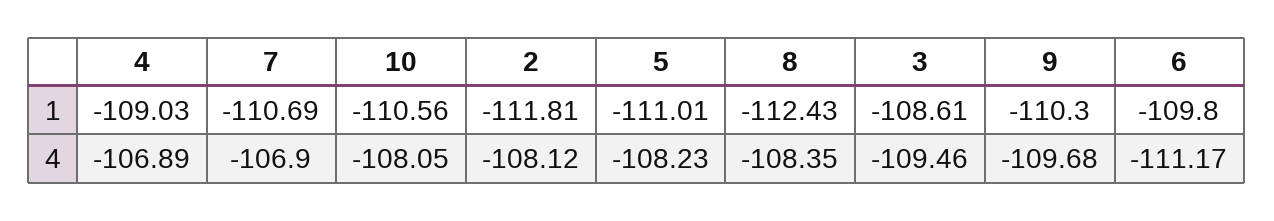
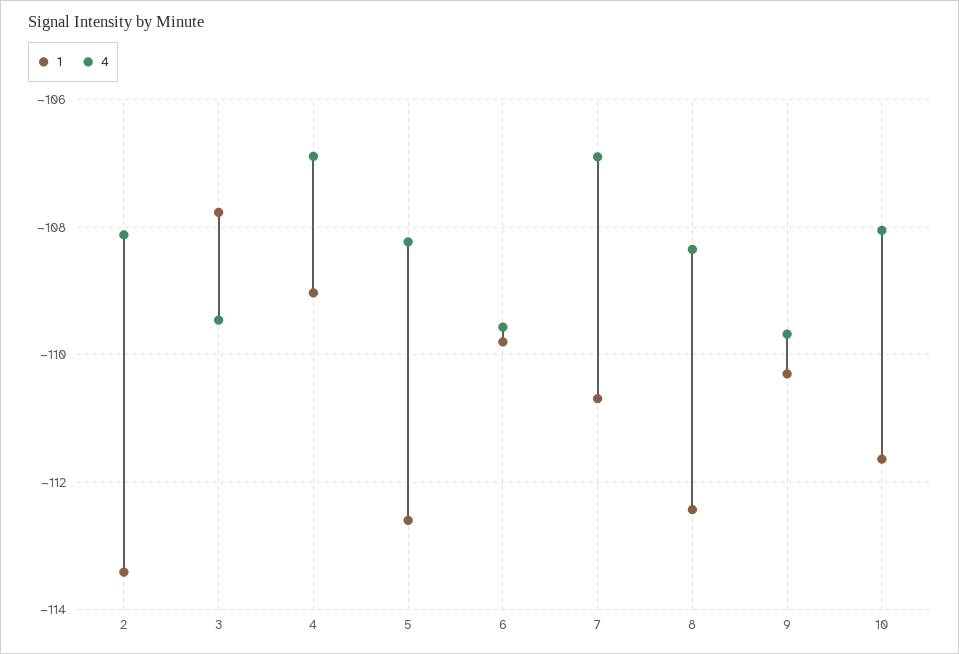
  {
    "1": {
      "4": -109.03,
      "7": -110.69,
-     "10": -110.56,
+     "10": -111.6,
-     "2": -111.81,
+     "2": -113.4,
-     "5": -111.01,
+     "5": -112.6,
      "8": -112.43,
-     "3": -108.61,
+     "3": -107.8,
      "9": -110.3,
      "6": -109.8
    },
    "4": {
      "4": -106.89,
      "7": -106.9,
      "10": -108.05,
      "2": -108.12,
      "5": -108.23,
      "8": -108.35,
      "3": -109.46,
      "9": -109.68,
-     "6": -111.17
+     "6": -109.6
    }
  }

